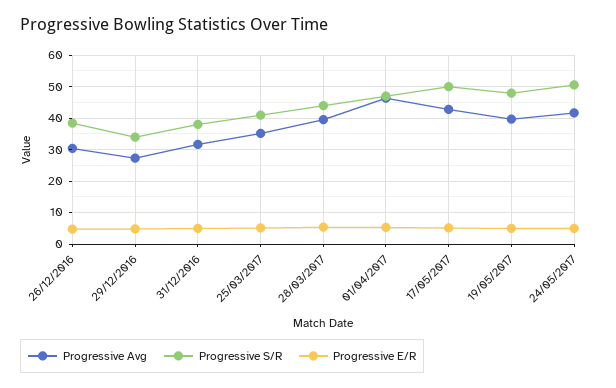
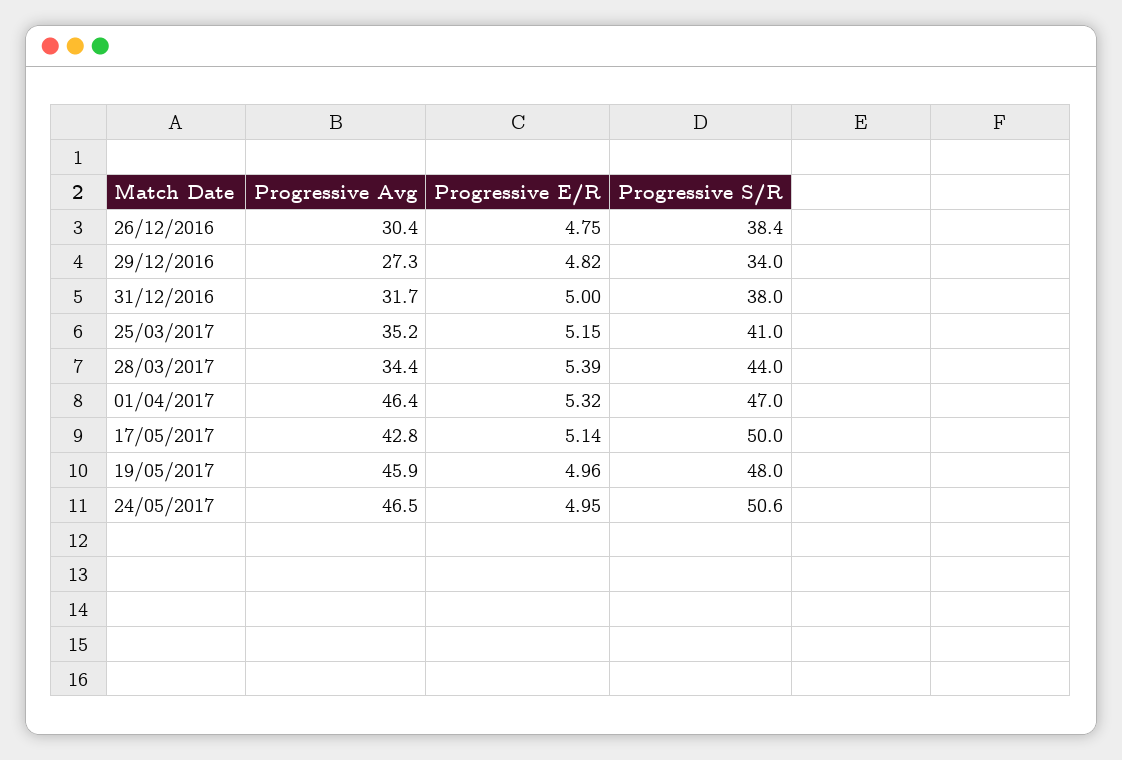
  {
    "Progressive Avg": {
      "26/12/2016": 30.4,
      "29/12/2016": 27.3,
      "31/12/2016": 31.7,
      "25/03/2017": 35.2,
-     "28/03/2017": 40,
+     "28/03/2017": 34.4,
      "01/04/2017": 46.4,
      "17/05/2017": 42.8,
-     "19/05/2017": 40,
+     "19/05/2017": 45.9,
-     "24/05/2017": 42
+     "24/05/2017": 46.5
    },
    "Progressive S/R": {
      "26/12/2016": 38.4,
      "29/12/2016": 34,
      "31/12/2016": 38,
      "25/03/2017": 41,
      "28/03/2017": 44,
      "01/04/2017": 47,
      "17/05/2017": 50,
      "19/05/2017": 48,
      "24/05/2017": 50.6
    },
    "Progressive E/R": {
      "26/12/2016": 4.75,
      "29/12/2016": 4.82,
      "31/12/2016": 5,
      "25/03/2017": 5.15,
      "28/03/2017": 5.39,
      "01/04/2017": 5.32,
      "17/05/2017": 5.14,
      "19/05/2017": 4.96,
      "24/05/2017": 4.95
    }
  }

